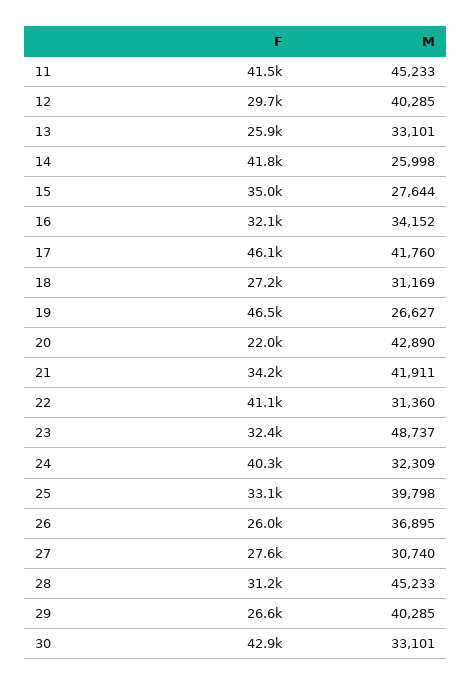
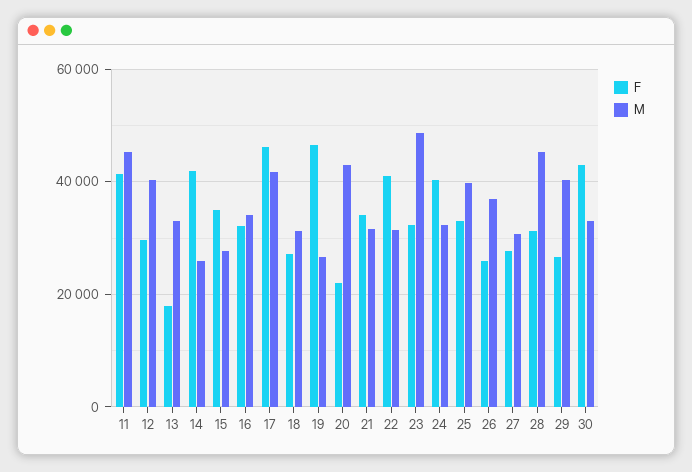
  {
    "F": {
      "11": 41500,
      "12": 29700,
-     "13": 25900,
+     "13": 18000,
      "14": 41800,
      "15": 35000,
      "16": 32100,
      "17": 46100,
      "18": 27200,
      "19": 46500,
      "20": 22000,
      "21": 34200,
      "22": 41100,
      "23": 32400,
      "24": 40300,
      "25": 33100,
      "26": 26000,
      "27": 27600,
      "28": 31200,
      "29": 26600,
      "30": 42900
    },
    "M": {
      "11": 45233,
      "12": 40285,
      "13": 33101,
      "14": 25998,
      "15": 27644,
      "16": 34152,
      "17": 41760,
      "18": 31169,
      "19": 26627,
      "20": 42890,
-     "21": 41911,
+     "21": 32000,
      "22": 31360,
      "23": 48737,
      "24": 32309,
      "25": 39798,
      "26": 36895,
      "27": 30740,
      "28": 45233,
      "29": 40285,
      "30": 33101
    }
  }

